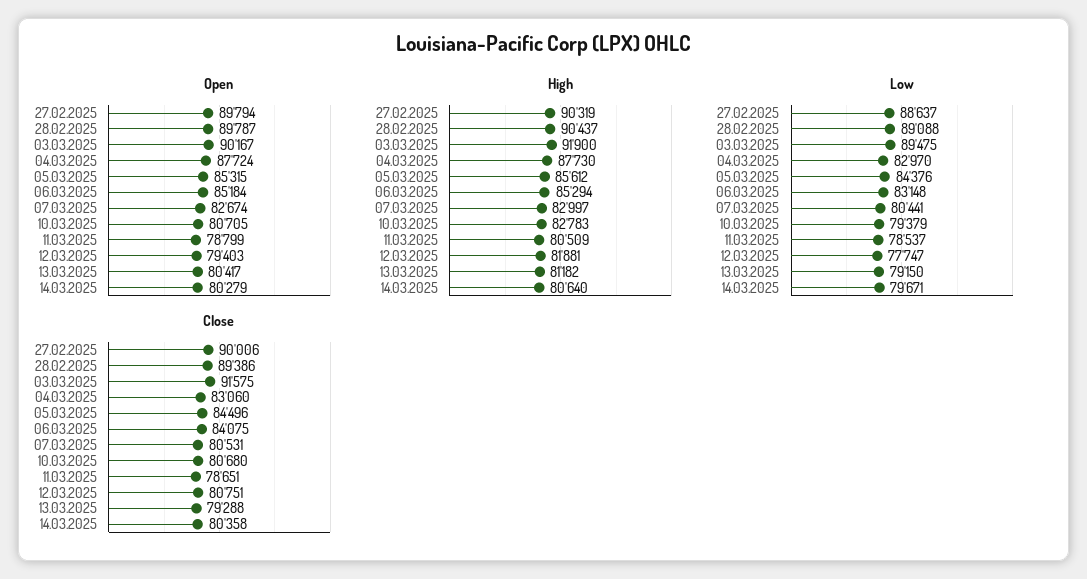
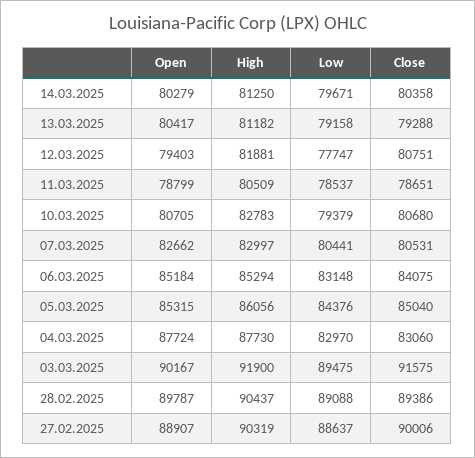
  {
    "Open": {
-     "27.02.2025": 89794,
+     "27.02.2025": 88907,
      "28.02.2025": 89787,
      "03.03.2025": 90167,
      "04.03.2025": 87724,
      "05.03.2025": 85315,
      "06.03.2025": 85184,
-     "07.03.2025": 82674,
+     "07.03.2025": 82662,
      "10.03.2025": 80705,
      "11.03.2025": 78799,
      "12.03.2025": 79403,
      "13.03.2025": 80417,
      "14.03.2025": 80279
    },
    "High": {
      "27.02.2025": 90319,
      "28.02.2025": 90437,
      "03.03.2025": 91900,
      "04.03.2025": 87730,
-     "05.03.2025": 85612,
+     "05.03.2025": 86056,
      "06.03.2025": 85294,
      "07.03.2025": 82997,
      "10.03.2025": 82783,
      "11.03.2025": 80509,
      "12.03.2025": 81881,
      "13.03.2025": 81182,
-     "14.03.2025": 80640
+     "14.03.2025": 81250
    },
    "Low": {
      "27.02.2025": 88637,
      "28.02.2025": 89088,
      "03.03.2025": 89475,
      "04.03.2025": 82970,
      "05.03.2025": 84376,
      "06.03.2025": 83148,
      "07.03.2025": 80441,
      "10.03.2025": 79379,
      "11.03.2025": 78537,
      "12.03.2025": 77747,
-     "13.03.2025": 79150,
+     "13.03.2025": 79158,
      "14.03.2025": 79671
    },
    "Close": {
      "27.02.2025": 90006,
      "28.02.2025": 89386,
      "03.03.2025": 91575,
      "04.03.2025": 83060,
-     "05.03.2025": 84496,
+     "05.03.2025": 85040,
      "06.03.2025": 84075,
      "07.03.2025": 80531,
      "10.03.2025": 80680,
      "11.03.2025": 78651,
      "12.03.2025": 80751,
      "13.03.2025": 79288,
      "14.03.2025": 80358
    }
  }

